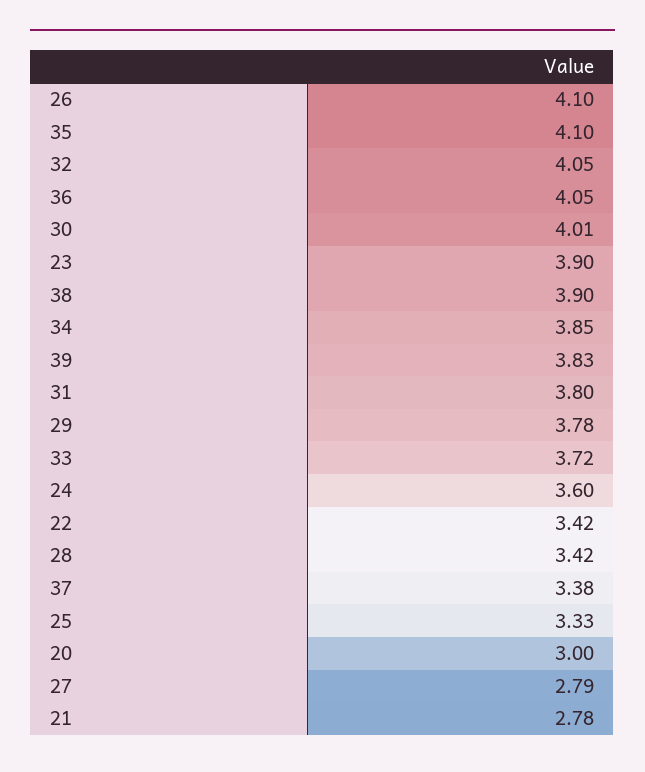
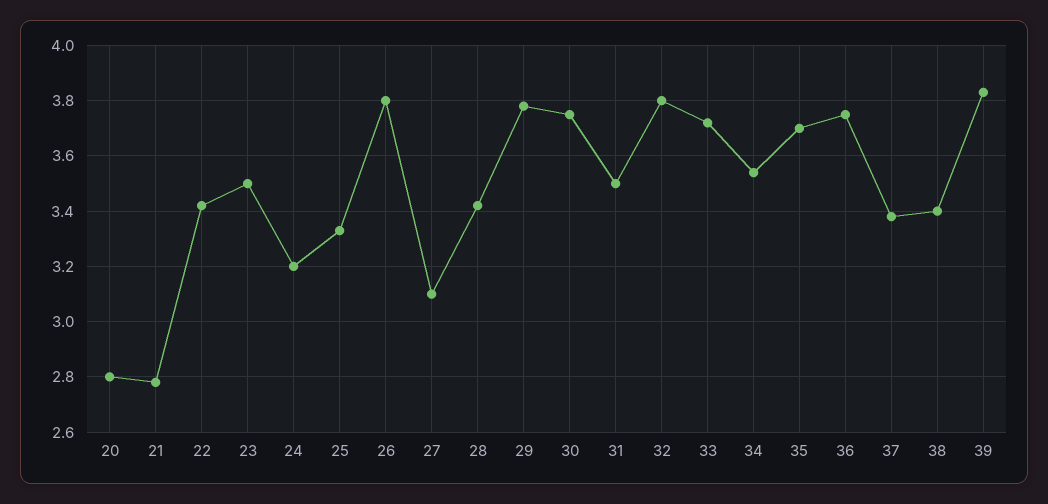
  {
-   "26": 4.1,
+   "26": 3.8,
-   "35": 4.1,
+   "35": 3.7,
-   "32": 4.05,
+   "32": 3.8,
-   "36": 4.05,
+   "36": 3.75,
-   "30": 4.01,
+   "30": 3.75,
-   "23": 3.9,
+   "23": 3.5,
-   "38": 3.9,
+   "38": 3.4,
-   "34": 3.85,
+   "34": 3.55,
    "39": 3.83,
-   "31": 3.8,
+   "31": 3.5,
    "29": 3.78,
    "33": 3.72,
-   "24": 3.6,
+   "24": 3.2,
    "22": 3.42,
    "28": 3.42,
    "37": 3.38,
    "25": 3.33,
-   "20": 3,
+   "20": 2.8,
-   "27": 2.79,
+   "27": 3.1,
    "21": 2.78
  }

